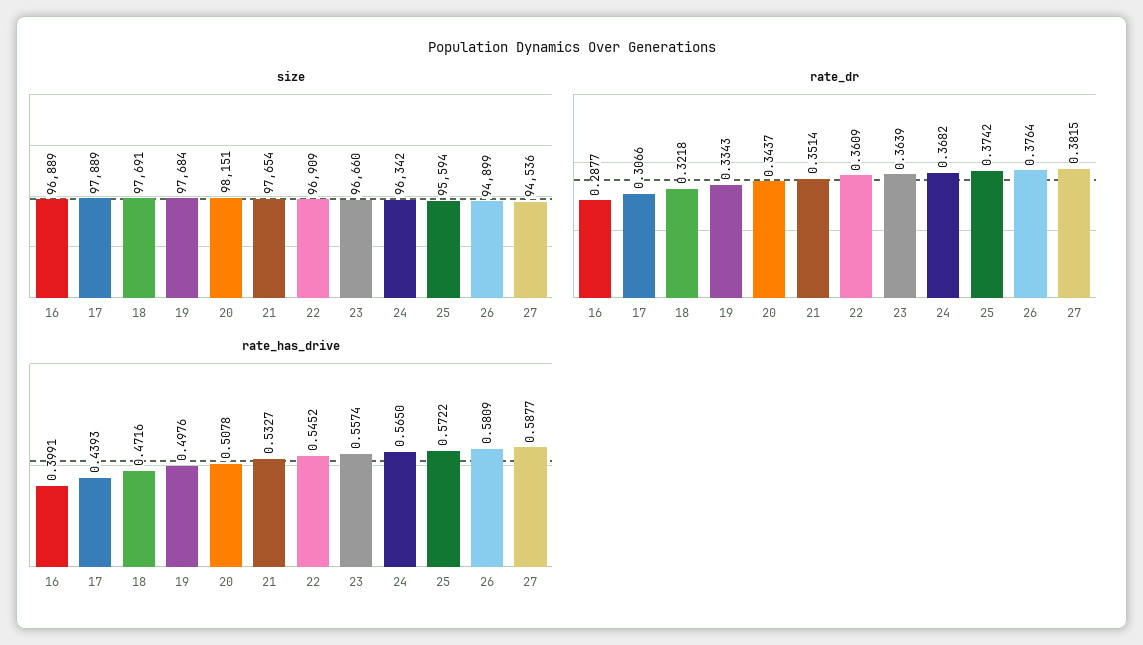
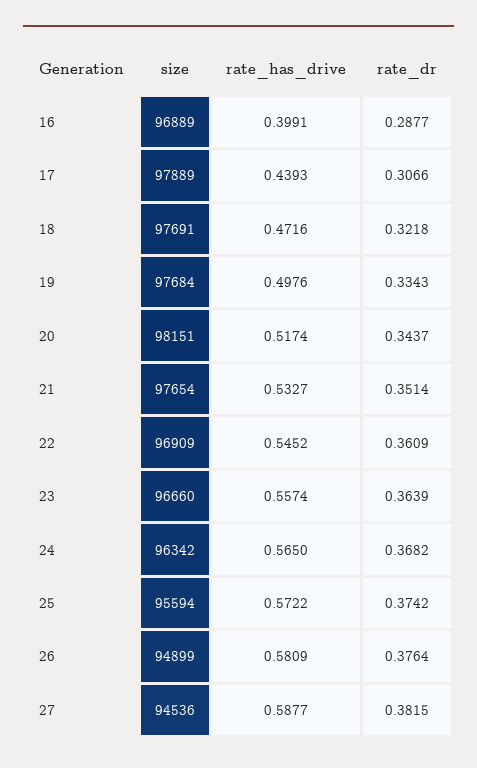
  {
    "size": {
      "16": 96889,
      "17": 97889,
      "18": 97691,
      "19": 97684,
      "20": 98151,
      "21": 97654,
      "22": 96909,
      "23": 96660,
      "24": 96342,
      "25": 95594,
      "26": 94899,
      "27": 94536
    },
    "rate_dr": {
      "16": 0.2877,
      "17": 0.3066,
      "18": 0.3218,
      "19": 0.3343,
      "20": 0.3437,
      "21": 0.3514,
      "22": 0.3609,
      "23": 0.3639,
      "24": 0.3682,
      "25": 0.3742,
      "26": 0.3764,
      "27": 0.3815
    },
    "rate_has_drive": {
      "16": 0.3991,
      "17": 0.4393,
      "18": 0.4716,
      "19": 0.4976,
-     "20": 0.5078,
+     "20": 0.5174,
      "21": 0.5327,
      "22": 0.5452,
      "23": 0.5574,
      "24": 0.565,
      "25": 0.5722,
      "26": 0.5809,
      "27": 0.5877
    }
  }

